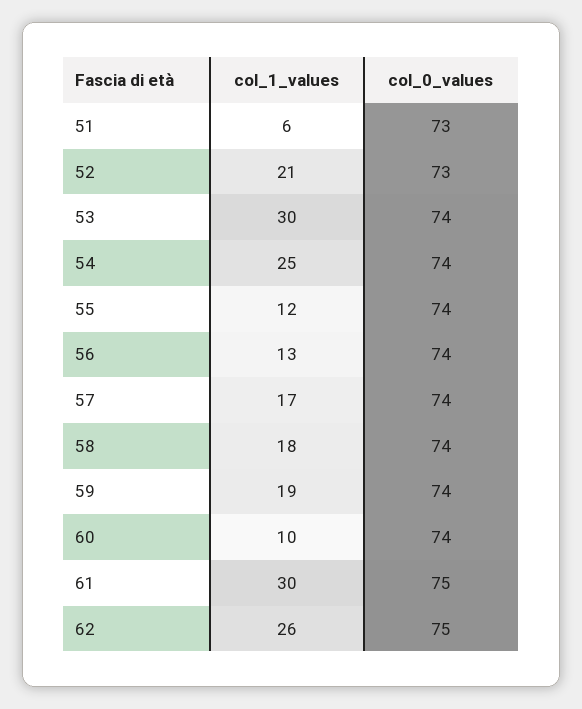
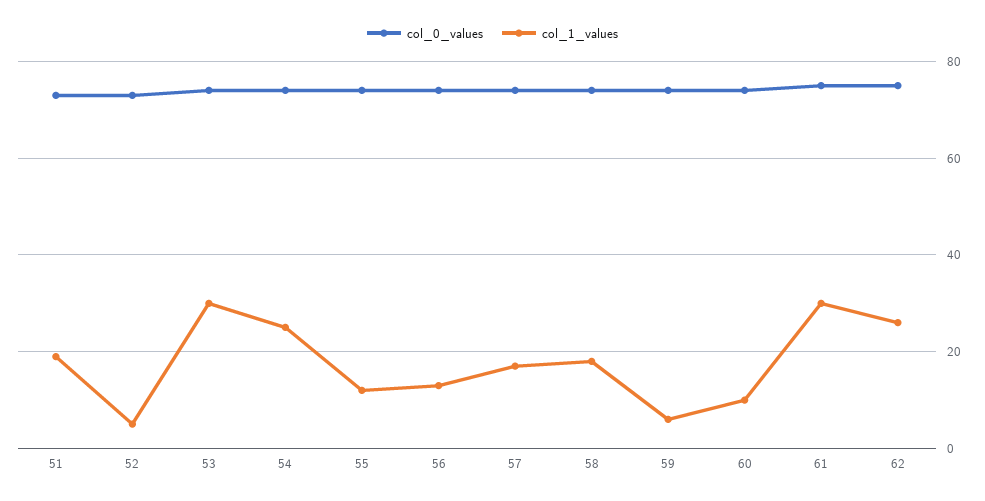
  {
    "col_1_values": {
-     "51": 6,
+     "51": 20,
-     "52": 21,
+     "52": 5,
      "53": 30,
      "54": 25,
      "55": 12,
      "56": 13,
      "57": 17,
      "58": 18,
-     "59": 19,
+     "59": 5,
      "60": 10,
      "61": 30,
      "62": 26
    },
    "col_0_values": {
      "51": 73,
      "52": 73,
      "53": 74,
      "54": 74,
      "55": 74,
      "56": 74,
      "57": 74,
      "58": 74,
      "59": 74,
      "60": 74,
      "61": 75,
      "62": 75
    }
  }

